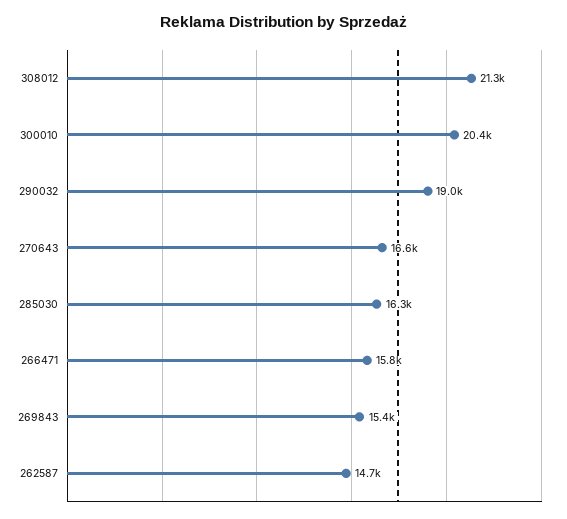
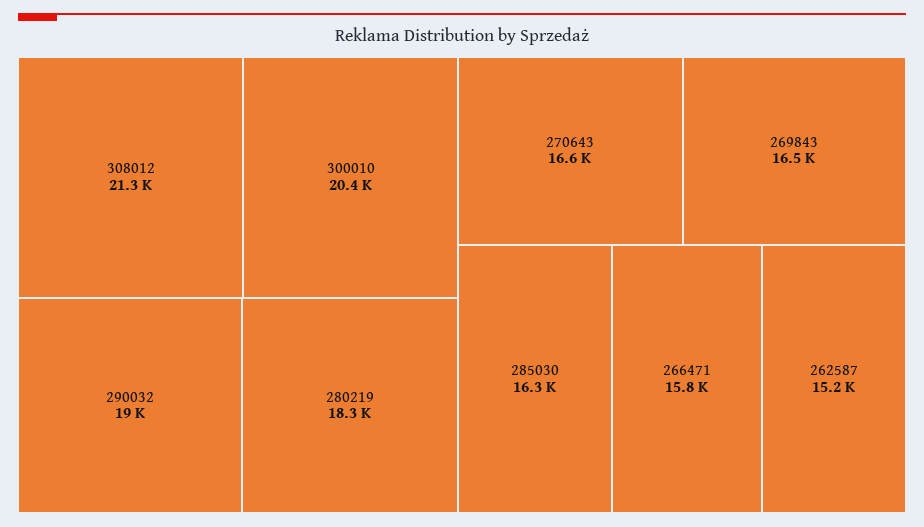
  {
    "308012": 21300,
    "300010": 20400,
    "290032": 19000,
    "270643": 16600,
    "285030": 16300,
    "266471": 15800,
-   "269843": 15400,
+   "269843": 16500,
-   "262587": 14700
+   "262587": 15200,
+   "280219": 18300
  }

